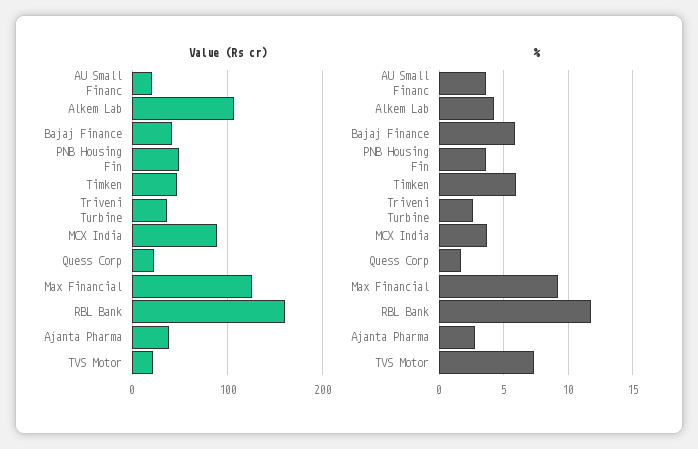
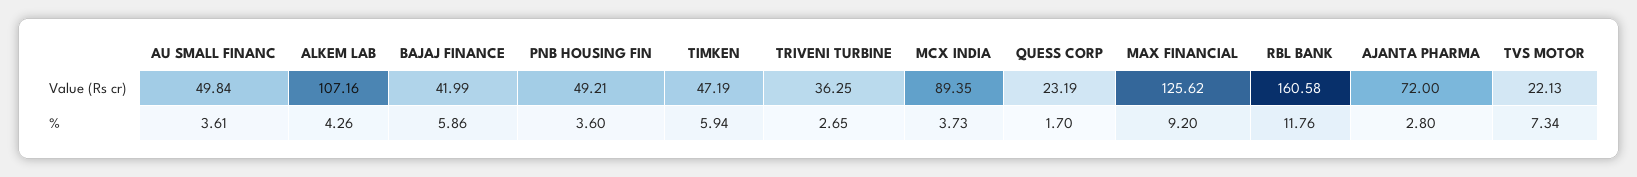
  {
    "Value (Rs cr)": {
-     "AU Small Financ": 20,
+     "AU Small Financ": 49.84,
      "Alkem Lab": 107.16,
      "Bajaj Finance": 41.99,
      "PNB Housing Fin": 49.21,
      "Timken": 47.19,
      "Triveni Turbine": 36.25,
      "MCX India": 89.35,
      "Quess Corp": 23.19,
      "Max Financial": 125.62,
      "RBL Bank": 160.58,
-     "Ajanta Pharma": 40,
+     "Ajanta Pharma": 72,
      "TVS Motor": 22.13
    },
    "%": {
      "AU Small Financ": 3.61,
      "Alkem Lab": 4.26,
      "Bajaj Finance": 5.86,
      "PNB Housing Fin": 3.6,
      "Timken": 5.94,
      "Triveni Turbine": 2.65,
      "MCX India": 3.73,
      "Quess Corp": 1.7,
      "Max Financial": 9.2,
      "RBL Bank": 11.76,
      "Ajanta Pharma": 2.8,
      "TVS Motor": 7.34
    }
  }

